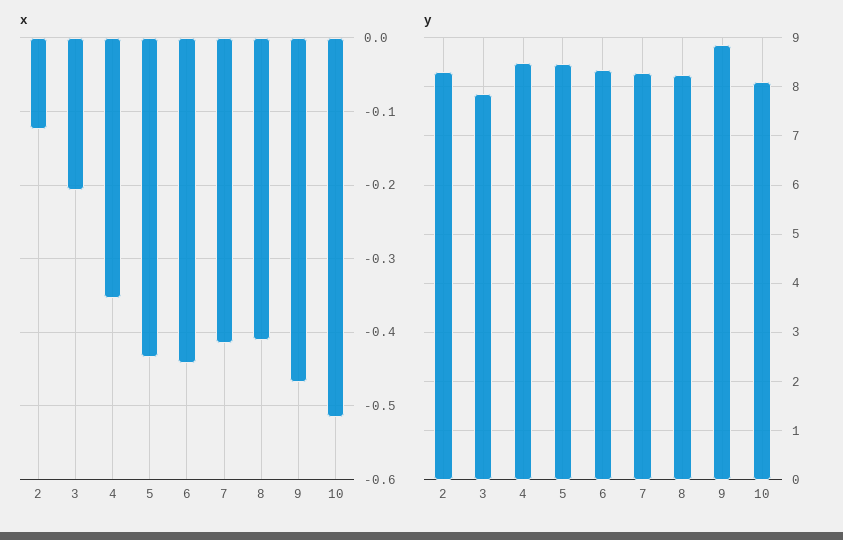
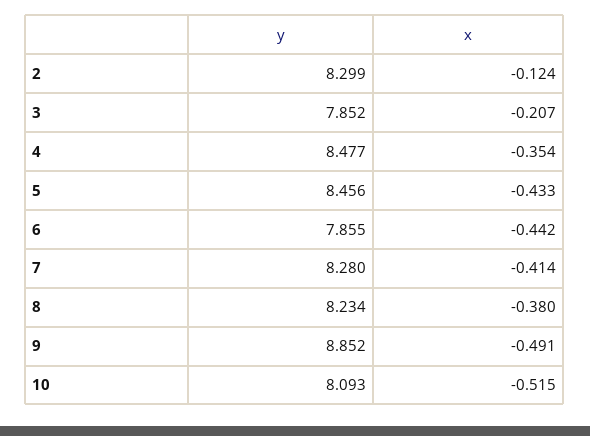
  {
    "x": {
      "2": -0.124,
      "3": -0.207,
      "4": -0.354,
      "5": -0.433,
      "6": -0.442,
      "7": -0.414,
-     "8": -0.41,
+     "8": -0.38,
-     "9": -0.47,
+     "9": -0.491,
      "10": -0.515
    },
    "y": {
      "2": 8.299,
      "3": 7.852,
      "4": 8.477,
      "5": 8.456,
-     "6": 8.4,
+     "6": 7.855,
      "7": 8.28,
      "8": 8.234,
      "9": 8.852,
      "10": 8.093
    }
  }

